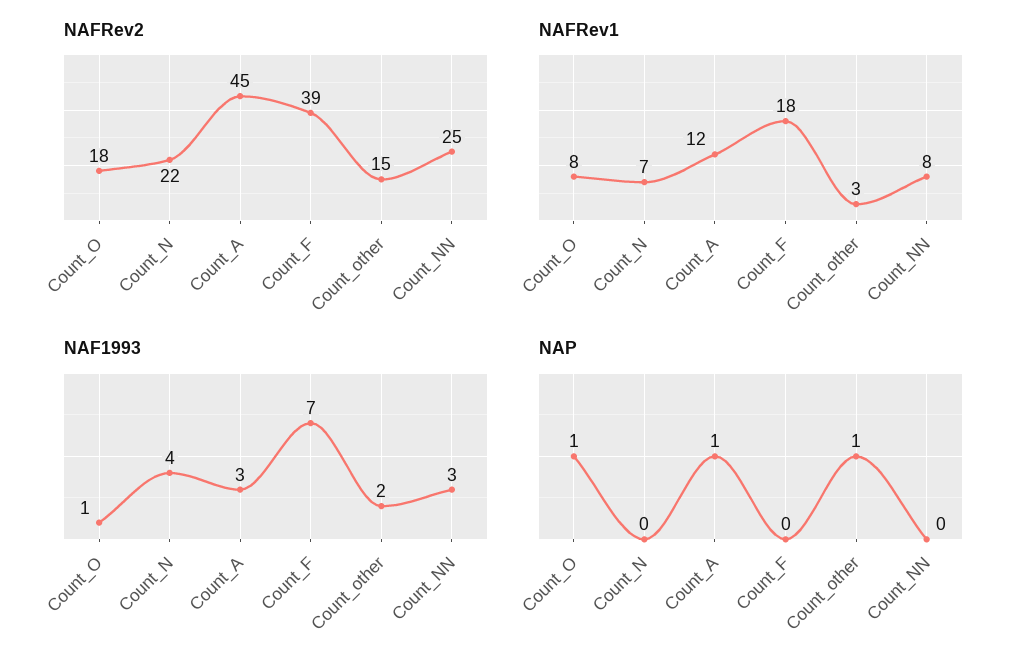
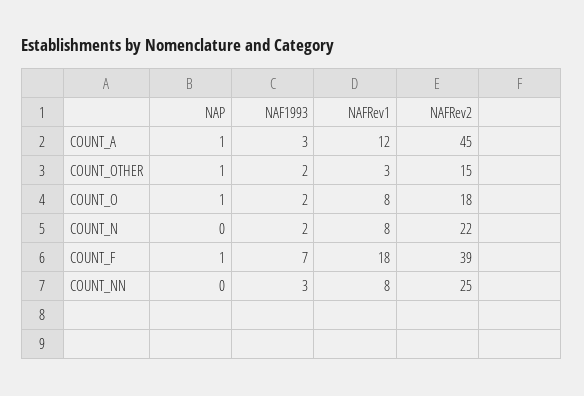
  {
    "NAFRev2": {
      "Count_O": 18,
      "Count_N": 22,
      "Count_A": 45,
      "Count_F": 39,
      "Count_other": 15,
      "Count_NN": 25
    },
    "NAFRev1": {
      "Count_O": 8,
-     "Count_N": 7,
+     "Count_N": 8,
      "Count_A": 12,
      "Count_F": 18,
      "Count_other": 3,
      "Count_NN": 8
    },
    "NAF1993": {
-     "Count_O": 1,
+     "Count_O": 2,
-     "Count_N": 4,
+     "Count_N": 2,
      "Count_A": 3,
      "Count_F": 7,
      "Count_other": 2,
      "Count_NN": 3
    },
    "NAP": {
      "Count_O": 1,
      "Count_N": 0,
      "Count_A": 1,
-     "Count_F": 0,
+     "Count_F": 1,
      "Count_other": 1,
      "Count_NN": 0
    }
  }

